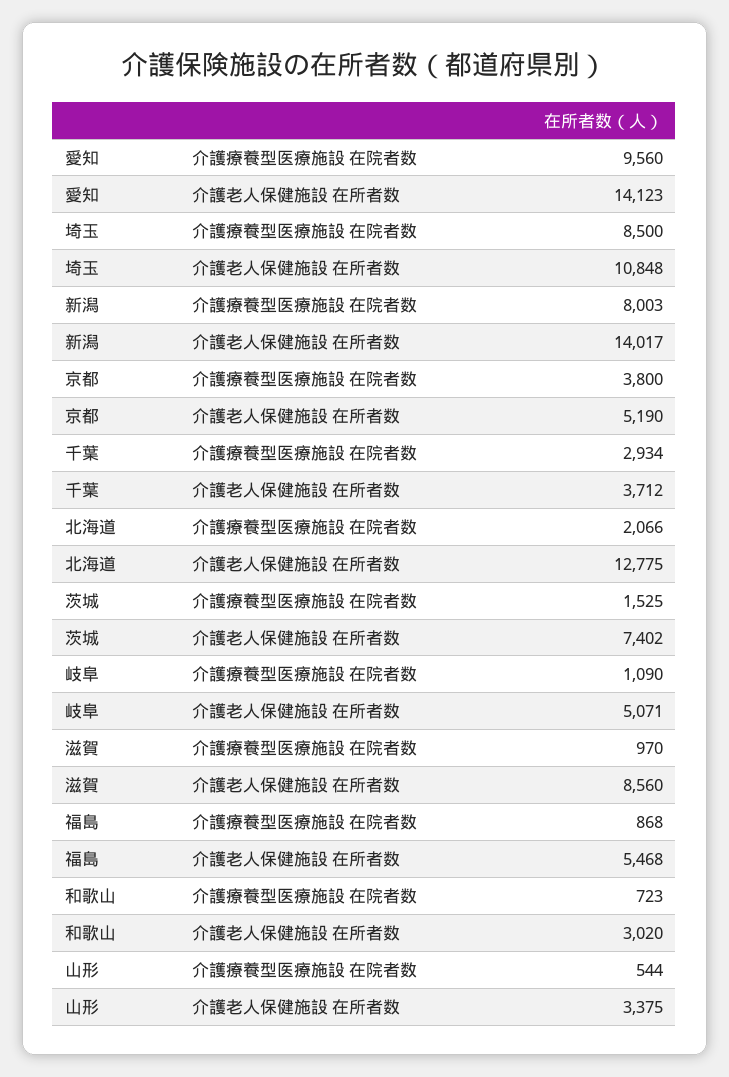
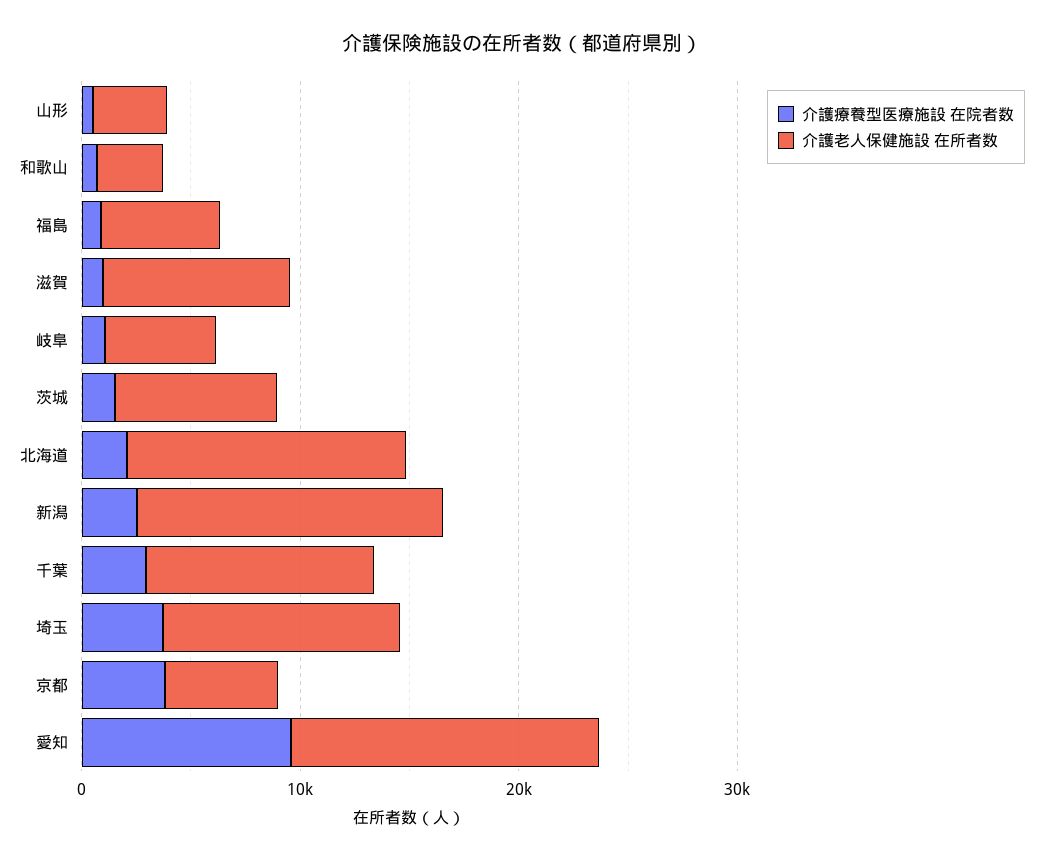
  {
    "介護療養型医療施設 在院者数": {
      "愛知": 9560,
-     "埼玉": 8500,
+     "埼玉": 4000,
-     "新潟": 8003,
+     "新潟": 2000,
      "京都": 3800,
      "千葉": 2934,
      "北海道": 2066,
      "茨城": 1525,
      "岐阜": 1090,
      "滋賀": 970,
      "福島": 868,
      "和歌山": 723,
      "山形": 544
    },
    "介護老人保健施設 在所者数": {
      "愛知": 14123,
      "埼玉": 10848,
      "新潟": 14017,
      "京都": 5190,
-     "千葉": 3712,
+     "千葉": 10000,
      "北海道": 12775,
      "茨城": 7402,
      "岐阜": 5071,
      "滋賀": 8560,
      "福島": 5468,
      "和歌山": 3020,
      "山形": 3375
    }
  }

